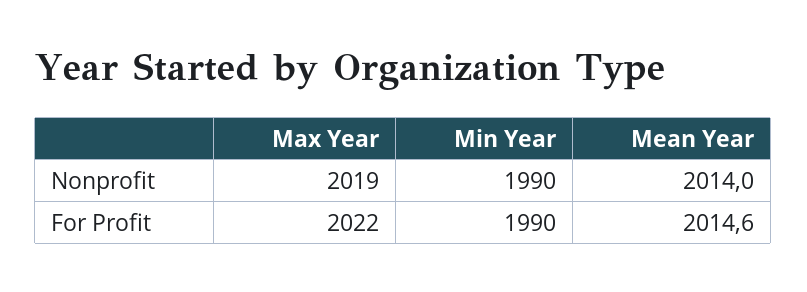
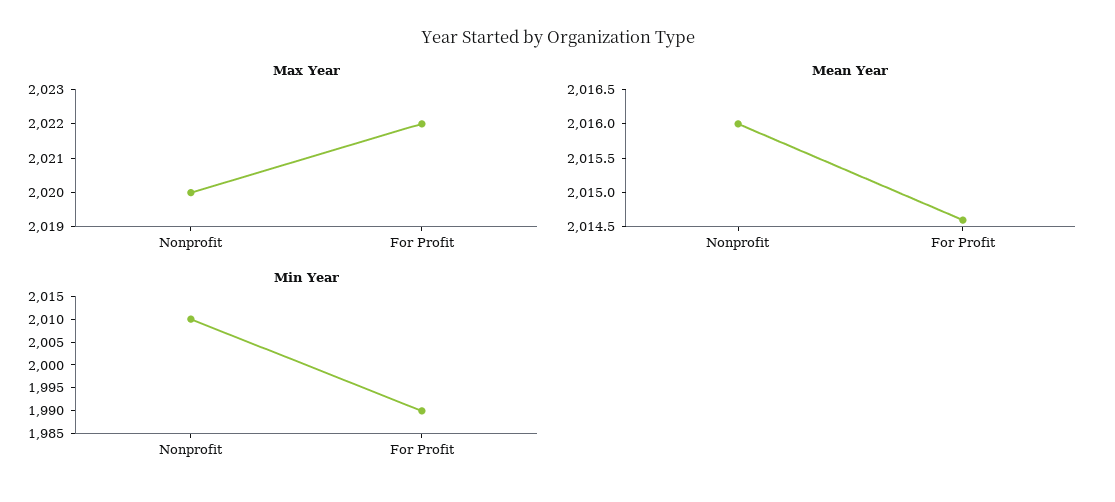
  {
    "Max Year": {
-     "Nonprofit": 2019,
+     "Nonprofit": 2020,
      "For Profit": 2022
    },
    "Min Year": {
-     "Nonprofit": 1990,
+     "Nonprofit": 2010,
      "For Profit": 1990
    },
    "Mean Year": {
-     "Nonprofit": 2014,
+     "Nonprofit": 2016,
      "For Profit": 2014.6
    }
  }

